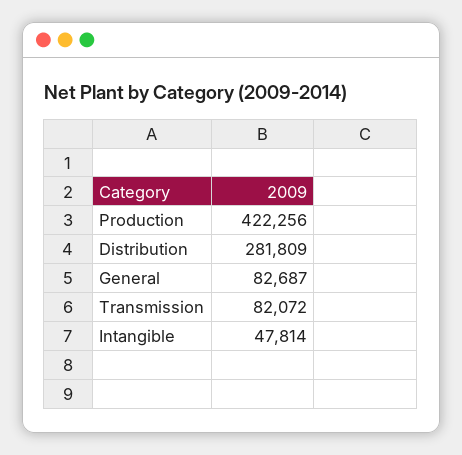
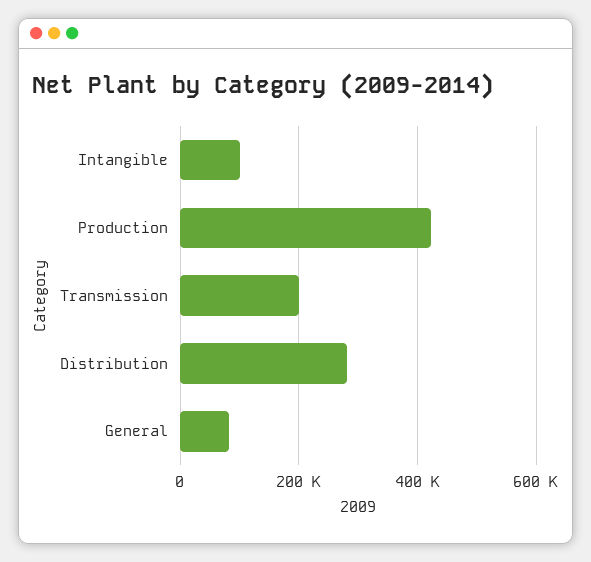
  {
    "Production": 422256,
    "Distribution": 281809,
    "General": 82687,
-   "Transmission": 82072,
+   "Transmission": 200000,
-   "Intangible": 47814
+   "Intangible": 100000
  }

